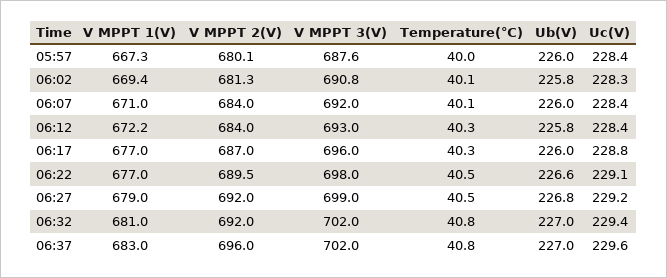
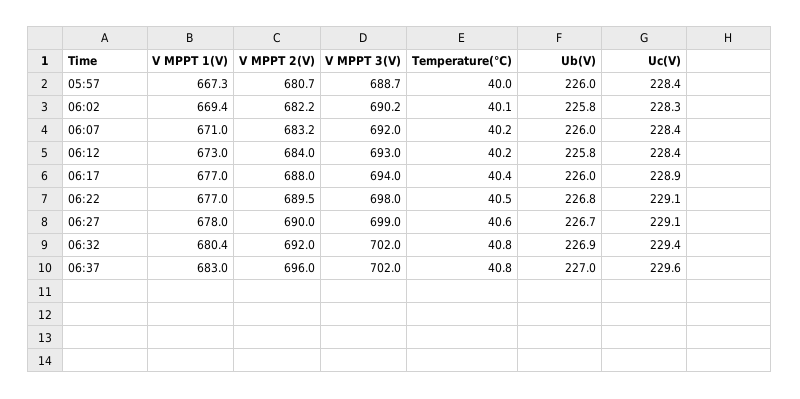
  {
    "V MPPT 1(V)": {
      "05:57": 667.3,
      "06:02": 669.4,
      "06:07": 671,
-     "06:12": 672.2,
+     "06:12": 673,
      "06:17": 677,
      "06:22": 677,
-     "06:27": 679,
+     "06:27": 678,
-     "06:32": 681,
+     "06:32": 680.4,
      "06:37": 683
    },
    "V MPPT 2(V)": {
-     "05:57": 680.1,
+     "05:57": 680.7,
-     "06:02": 681.3,
+     "06:02": 682.2,
-     "06:07": 684,
+     "06:07": 683.2,
      "06:12": 684,
-     "06:17": 687,
+     "06:17": 688,
      "06:22": 689.5,
-     "06:27": 692,
+     "06:27": 690,
      "06:32": 692,
      "06:37": 696
    },
    "V MPPT 3(V)": {
-     "05:57": 687.6,
+     "05:57": 688.7,
-     "06:02": 690.8,
+     "06:02": 690.2,
      "06:07": 692,
      "06:12": 693,
-     "06:17": 696,
+     "06:17": 694,
      "06:22": 698,
      "06:27": 699,
      "06:32": 702,
      "06:37": 702
    },
    "Temperature(℃)": {
      "05:57": 40,
      "06:02": 40.1,
-     "06:07": 40.1,
+     "06:07": 40.2,
-     "06:12": 40.3,
+     "06:12": 40.2,
-     "06:17": 40.3,
+     "06:17": 40.4,
      "06:22": 40.5,
-     "06:27": 40.5,
+     "06:27": 40.6,
      "06:32": 40.8,
      "06:37": 40.8
    },
    "Ub(V)": {
      "05:57": 226,
      "06:02": 225.8,
      "06:07": 226,
      "06:12": 225.8,
      "06:17": 226,
-     "06:22": 226.6,
+     "06:22": 226.8,
-     "06:27": 226.8,
+     "06:27": 226.7,
-     "06:32": 227,
+     "06:32": 226.9,
      "06:37": 227
    },
    "Uc(V)": {
      "05:57": 228.4,
      "06:02": 228.3,
      "06:07": 228.4,
      "06:12": 228.4,
-     "06:17": 228.8,
+     "06:17": 228.9,
      "06:22": 229.1,
-     "06:27": 229.2,
+     "06:27": 229.1,
      "06:32": 229.4,
      "06:37": 229.6
    }
  }

